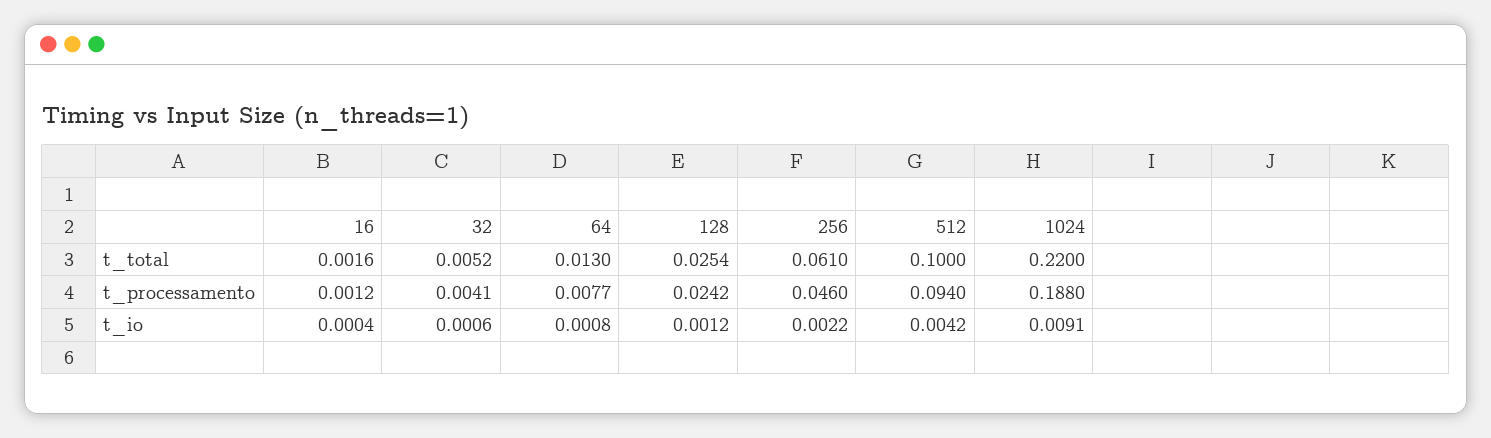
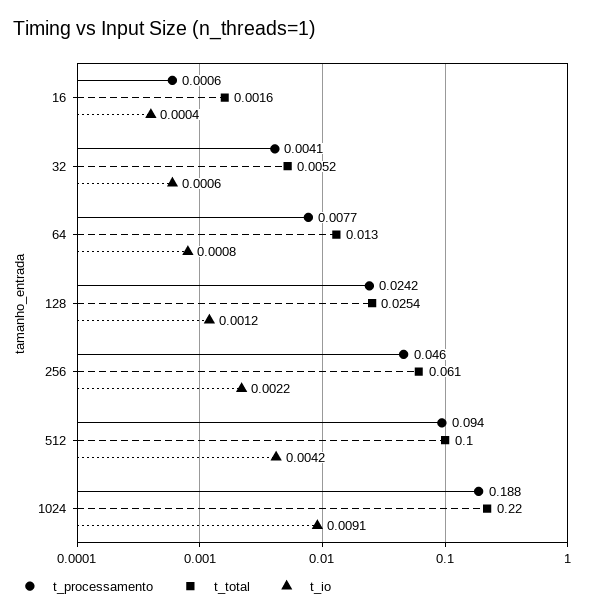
  {
    "t_total": {
      "16": 0.0016,
      "32": 0.0052,
      "64": 0.013,
      "128": 0.0254,
      "256": 0.061,
      "512": 0.1,
      "1024": 0.22
    },
    "t_processamento": {
-     "16": 0.0012,
+     "16": 0.0006,
      "32": 0.0041,
      "64": 0.0077,
      "128": 0.0242,
      "256": 0.046,
      "512": 0.094,
      "1024": 0.188
    },
    "t_io": {
      "16": 0.0004,
      "32": 0.0006,
      "64": 0.0008,
      "128": 0.0012,
      "256": 0.0022,
      "512": 0.0042,
      "1024": 0.0091
    }
  }

